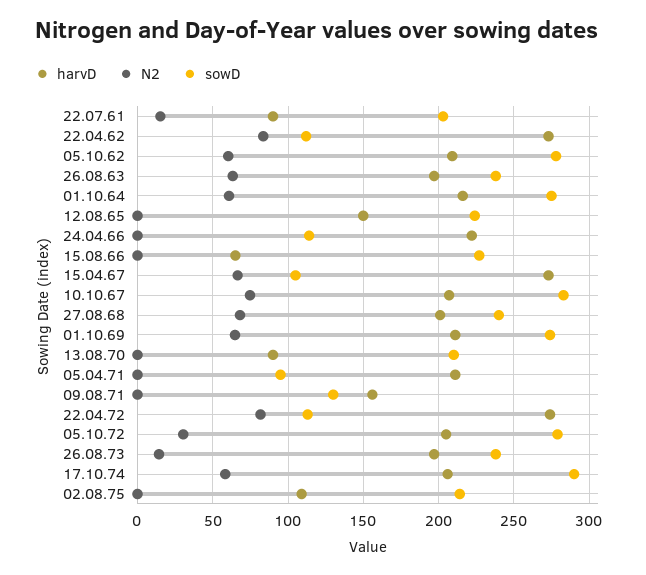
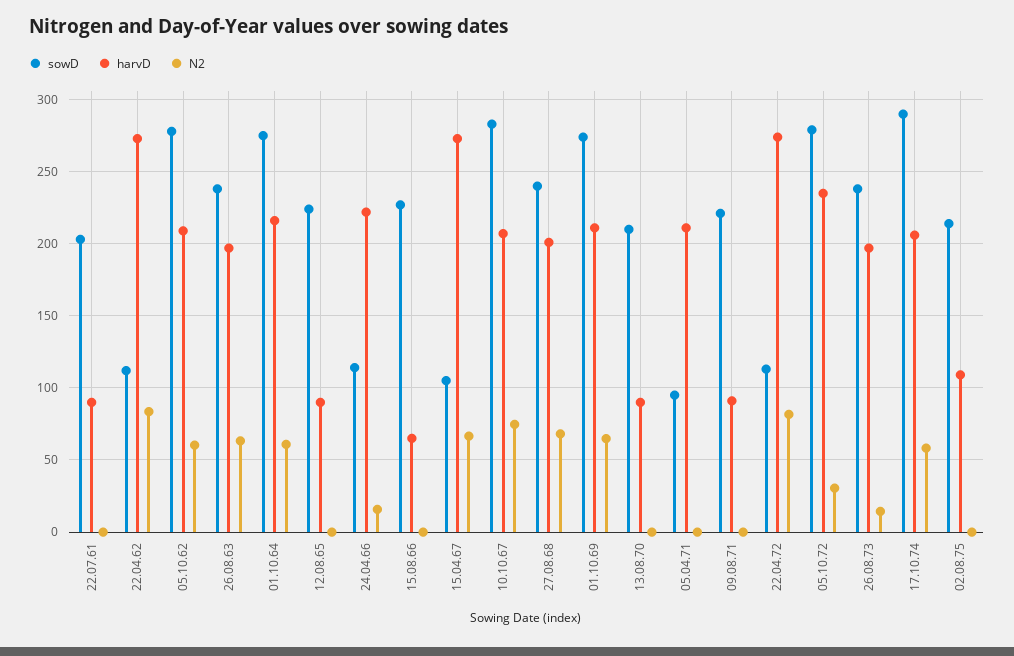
  {
    "harvD": {
      "22.07.61": 90,
      "22.04.62": 275,
      "05.10.62": 210,
      "26.08.63": 195,
      "01.10.64": 215,
-     "12.08.65": 150,
+     "12.08.65": 90,
      "24.04.66": 220,
      "15.08.66": 65,
      "15.04.67": 275,
      "10.10.67": 205,
      "27.08.68": 200,
      "01.10.69": 210,
      "13.08.70": 90,
      "05.04.71": 210,
-     "09.08.71": 155,
+     "09.08.71": 90,
      "22.04.72": 275,
-     "05.10.72": 205,
+     "05.10.72": 235,
      "26.08.73": 195,
      "17.10.74": 205,
      "02.08.75": 110
    },
    "N2": {
-     "22.07.61": 15,
+     "22.07.61": 0,
      "22.04.62": 85,
      "05.10.62": 60,
      "26.08.63": 65,
      "01.10.64": 60,
      "12.08.65": 0,
-     "24.04.66": 0,
+     "24.04.66": 15,
      "15.08.66": 0,
      "15.04.67": 65,
      "10.10.67": 75,
      "27.08.68": 70,
      "01.10.69": 65,
      "13.08.70": 0,
      "05.04.71": 0,
      "09.08.71": 0,
      "22.04.72": 80,
      "05.10.72": 30,
      "26.08.73": 15,
      "17.10.74": 60,
      "02.08.75": 0
    },
    "sowD": {
      "22.07.61": 205,
      "22.04.62": 110,
      "05.10.62": 280,
      "26.08.63": 240,
      "01.10.64": 275,
      "12.08.65": 225,
      "24.04.66": 115,
      "15.08.66": 225,
      "15.04.67": 105,
      "10.10.67": 285,
      "27.08.68": 240,
      "01.10.69": 275,
      "13.08.70": 210,
      "05.04.71": 95,
-     "09.08.71": 130,
+     "09.08.71": 220,
      "22.04.72": 115,
      "05.10.72": 280,
      "26.08.73": 240,
      "17.10.74": 290,
      "02.08.75": 215
    }
  }

